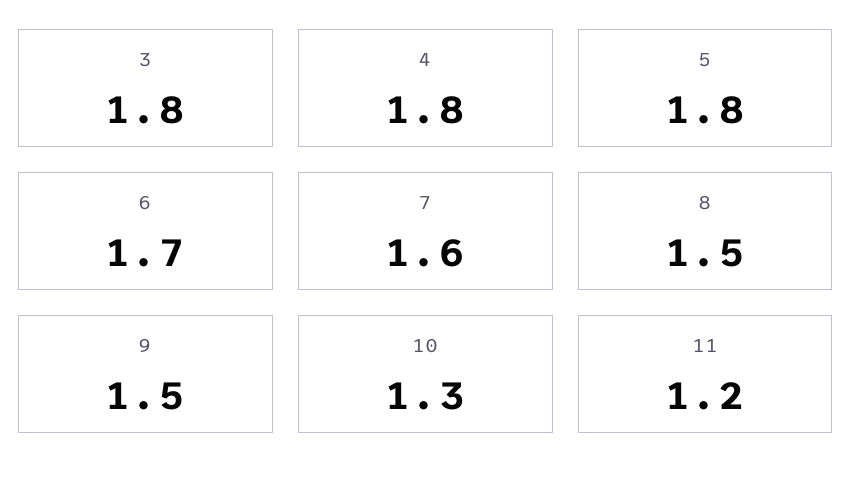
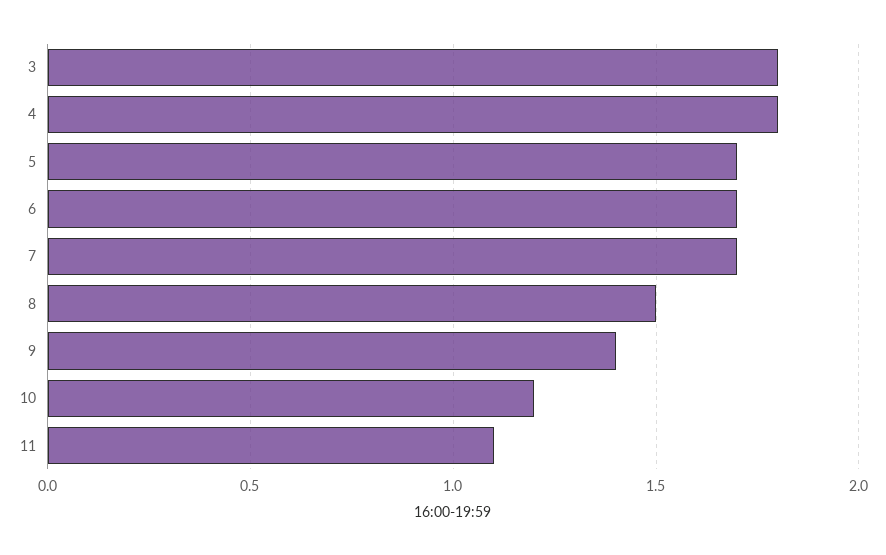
  {
    "3": 1.8,
    "4": 1.8,
-   "5": 1.8,
+   "5": 1.7,
    "6": 1.7,
-   "7": 1.6,
+   "7": 1.7,
    "8": 1.5,
-   "9": 1.5,
+   "9": 1.4,
-   "10": 1.3,
+   "10": 1.2,
-   "11": 1.2
+   "11": 1.1
  }

